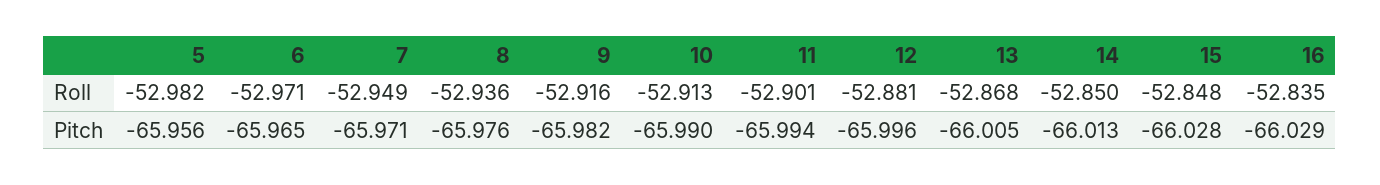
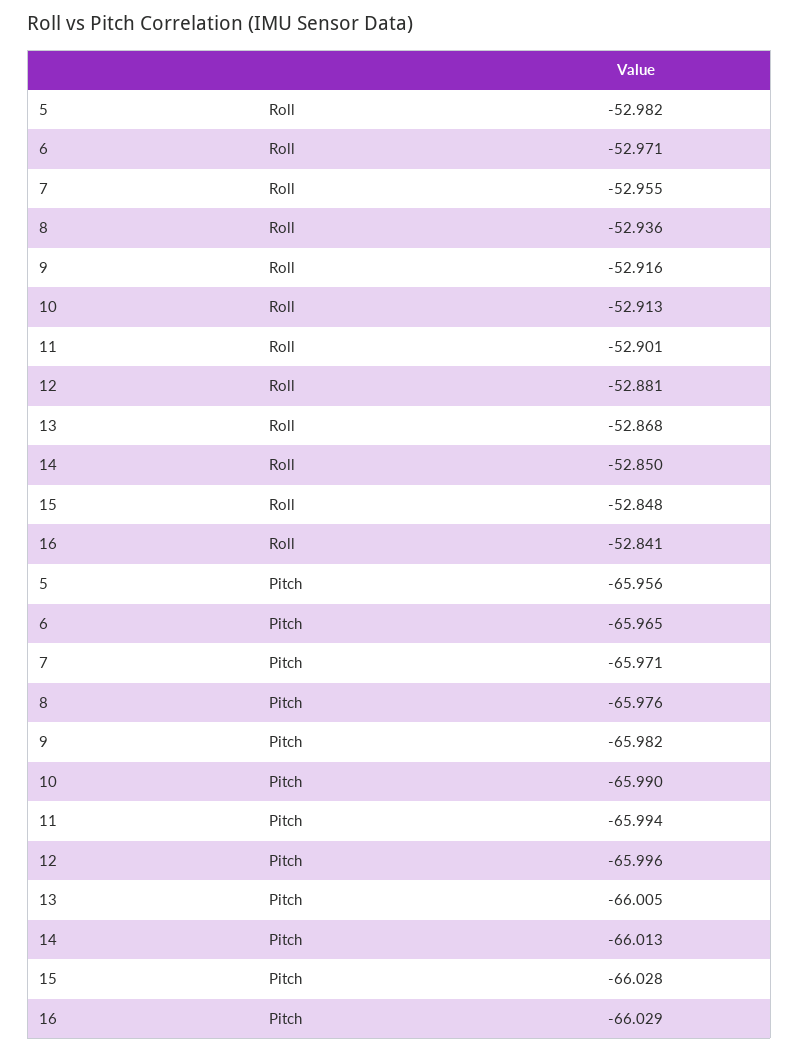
  {
    "5": {
      "Roll": -52.982,
      "Pitch": -65.956
    },
    "6": {
      "Roll": -52.971,
      "Pitch": -65.965
    },
    "7": {
-     "Roll": -52.949,
+     "Roll": -52.955,
      "Pitch": -65.971
    },
    "8": {
      "Roll": -52.936,
      "Pitch": -65.976
    },
    "9": {
      "Roll": -52.916,
      "Pitch": -65.982
    },
    "10": {
      "Roll": -52.913,
      "Pitch": -65.99
    },
    "11": {
      "Roll": -52.901,
      "Pitch": -65.994
    },
    "12": {
      "Roll": -52.881,
      "Pitch": -65.996
    },
    "13": {
      "Roll": -52.868,
      "Pitch": -66.005
    },
    "14": {
      "Roll": -52.85,
      "Pitch": -66.013
    },
    "15": {
      "Roll": -52.848,
      "Pitch": -66.028
    },
    "16": {
-     "Roll": -52.835,
+     "Roll": -52.841,
      "Pitch": -66.029
    }
  }

